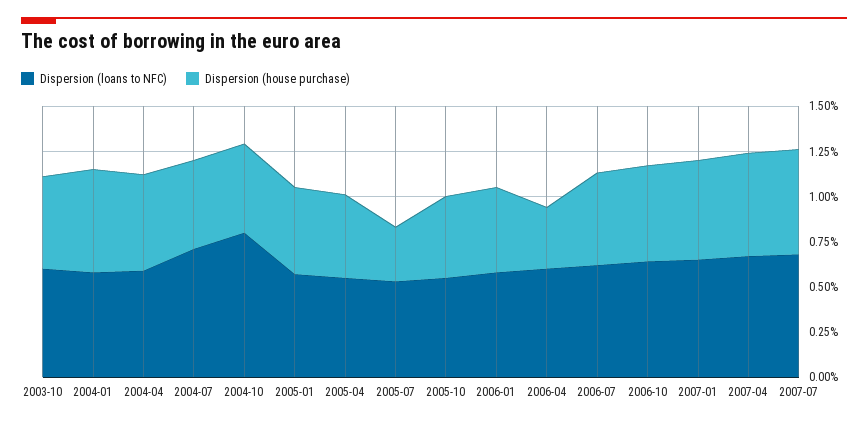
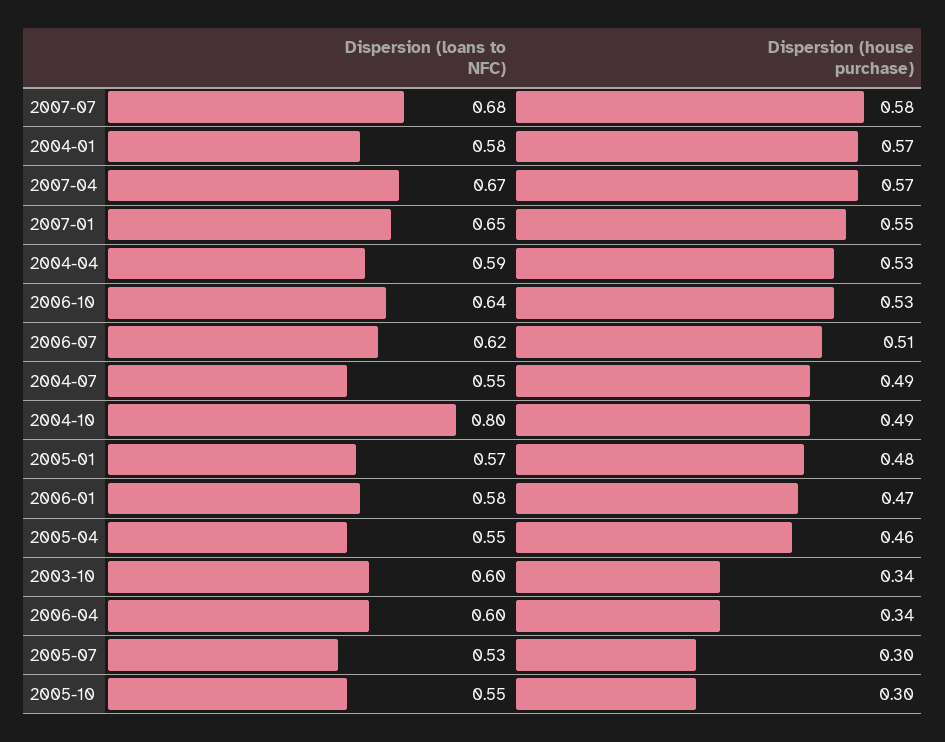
  {
    "Dispersion (loans to NFC)": {
      "2003-10": 0.6,
      "2004-01": 0.58,
      "2004-04": 0.59,
-     "2004-07": 0.7,
+     "2004-07": 0.55,
      "2004-10": 0.8,
      "2005-01": 0.57,
      "2005-04": 0.55,
      "2005-07": 0.53,
      "2005-10": 0.55,
      "2006-01": 0.58,
      "2006-04": 0.6,
      "2006-07": 0.62,
      "2006-10": 0.64,
      "2007-01": 0.65,
      "2007-04": 0.67,
      "2007-07": 0.68
    },
    "Dispersion (house purchase)": {
-     "2003-10": 0.5,
+     "2003-10": 0.34,
      "2004-01": 0.57,
      "2004-04": 0.53,
      "2004-07": 0.49,
      "2004-10": 0.49,
      "2005-01": 0.48,
      "2005-04": 0.46,
      "2005-07": 0.3,
-     "2005-10": 0.45,
+     "2005-10": 0.3,
      "2006-01": 0.47,
      "2006-04": 0.34,
      "2006-07": 0.51,
      "2006-10": 0.53,
      "2007-01": 0.55,
      "2007-04": 0.57,
      "2007-07": 0.58
    }
  }

